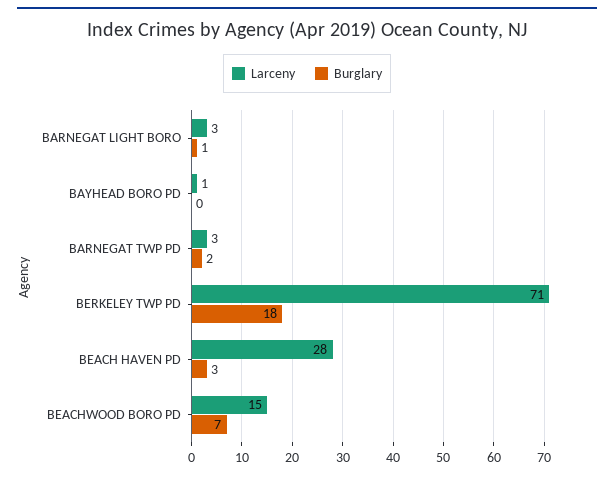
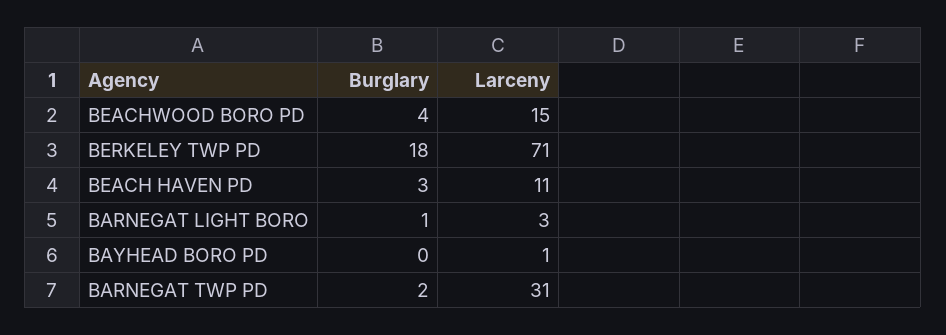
  {
    "Larceny": {
      "BARNEGAT LIGHT BORO": 3,
      "BAYHEAD BORO PD": 1,
-     "BARNEGAT TWP PD": 3,
+     "BARNEGAT TWP PD": 31,
      "BERKELEY TWP PD": 71,
-     "BEACH HAVEN PD": 28,
+     "BEACH HAVEN PD": 11,
      "BEACHWOOD BORO PD": 15
    },
    "Burglary": {
      "BARNEGAT LIGHT BORO": 1,
      "BAYHEAD BORO PD": 0,
      "BARNEGAT TWP PD": 2,
      "BERKELEY TWP PD": 18,
      "BEACH HAVEN PD": 3,
-     "BEACHWOOD BORO PD": 7
+     "BEACHWOOD BORO PD": 4
    }
  }

